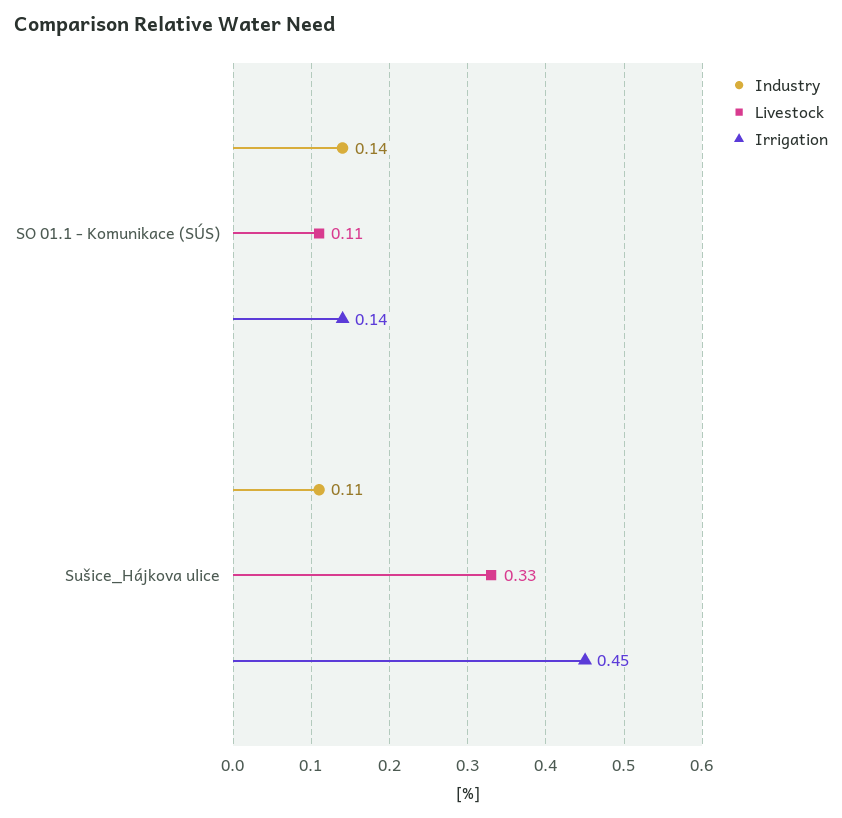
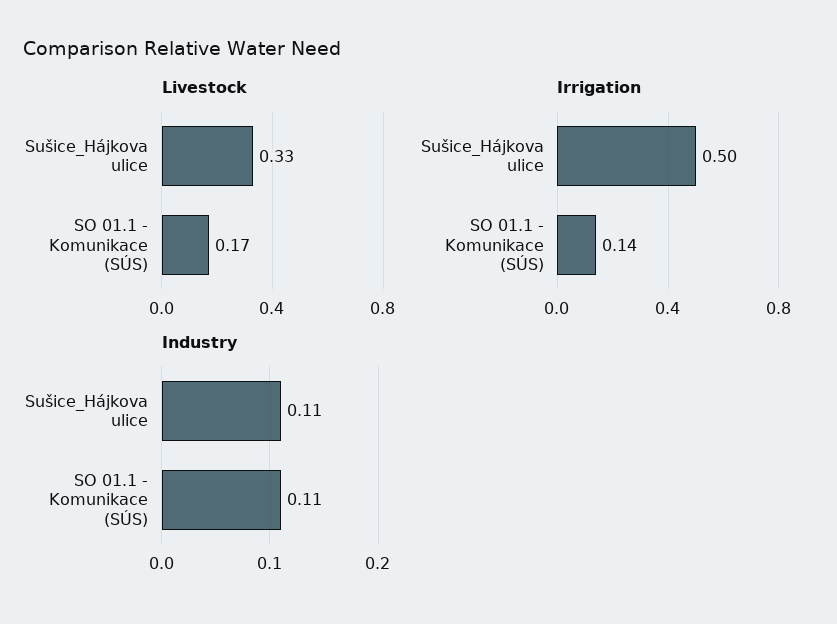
  {
    "Industry": {
-     "SO 01.1 - Komunikace (SÚS)": 0.14,
+     "SO 01.1 - Komunikace (SÚS)": 0.11,
      "Sušice_Hájkova ulice": 0.11
    },
    "Livestock": {
-     "SO 01.1 - Komunikace (SÚS)": 0.11,
+     "SO 01.1 - Komunikace (SÚS)": 0.17,
      "Sušice_Hájkova ulice": 0.33
    },
    "Irrigation": {
      "SO 01.1 - Komunikace (SÚS)": 0.14,
-     "Sušice_Hájkova ulice": 0.45
+     "Sušice_Hájkova ulice": 0.5
    }
  }

